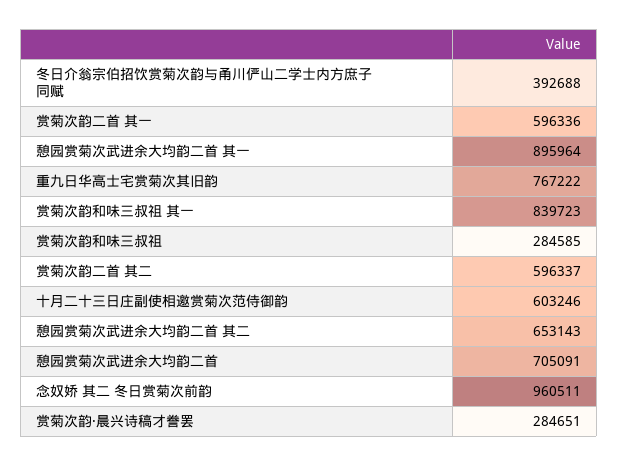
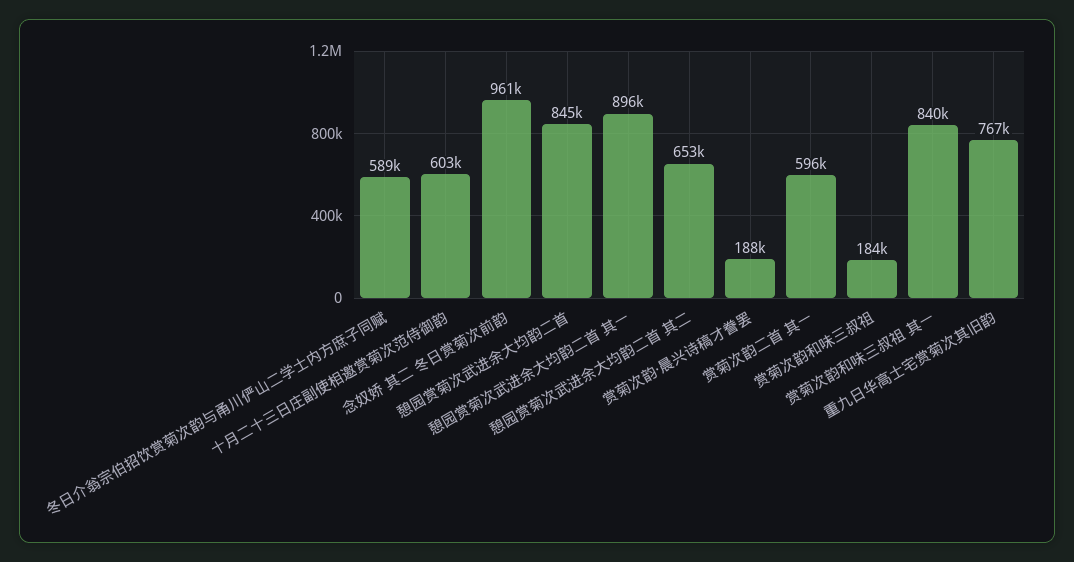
  {
-   "冬日介翁宗伯招饮赏菊次韵与甬川俨山二学士内方庶子同赋": 392688,
+   "冬日介翁宗伯招饮赏菊次韵与甬川俨山二学士内方庶子同赋": 589000,
    "赏菊次韵二首 其一": 596336,
    "憩园赏菊次武进余大均韵二首 其一": 895964,
    "重九日华高士宅赏菊次其旧韵": 767222,
    "赏菊次韵和味三叔祖 其一": 839723,
-   "赏菊次韵和味三叔祖": 284585,
+   "赏菊次韵和味三叔祖": 184000,
-   "赏菊次韵二首 其二": 596337,
    "十月二十三日庄副使相邀赏菊次范侍御韵": 603246,
    "憩园赏菊次武进余大均韵二首 其二": 653143,
-   "憩园赏菊次武进余大均韵二首": 705091,
+   "憩园赏菊次武进余大均韵二首": 845000,
    "念奴娇 其二 冬日赏菊次前韵": 960511,
-   "赏菊次韵·晨兴诗稿才誊罢": 284651
+   "赏菊次韵·晨兴诗稿才誊罢": 188000
  }

